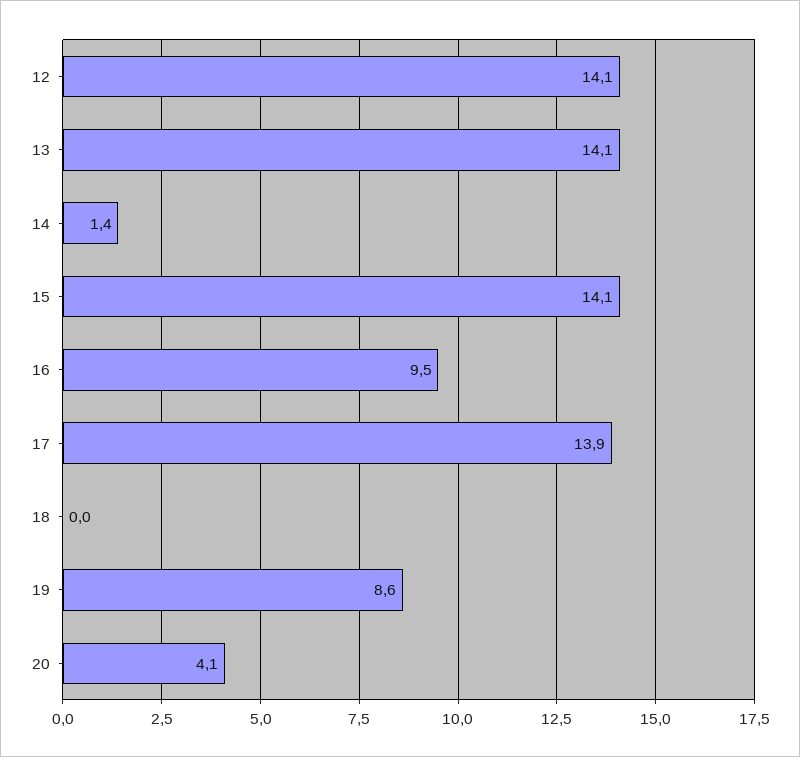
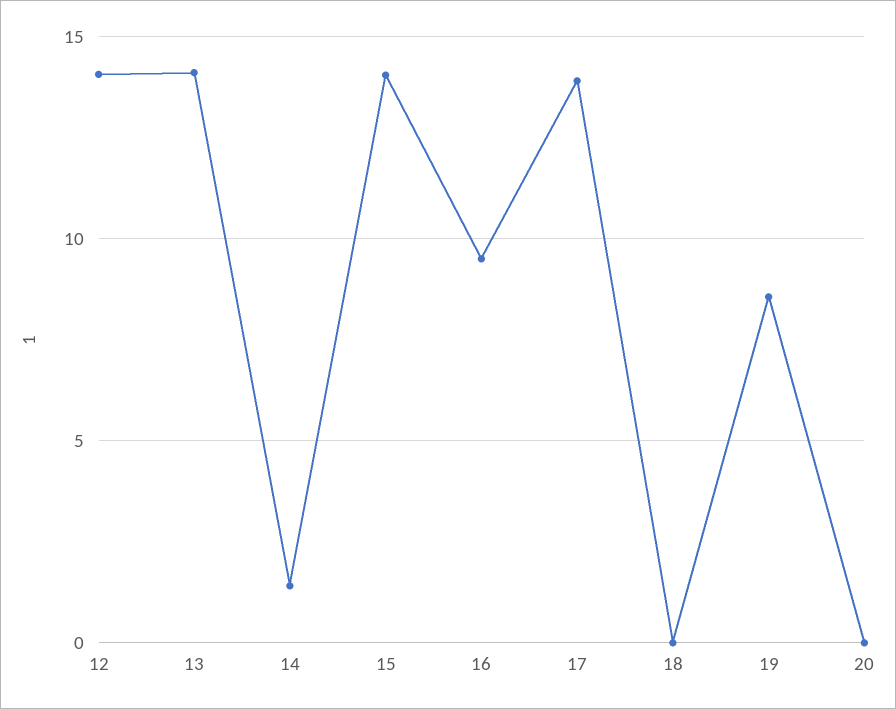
  {
    "12": 14.1,
    "13": 14.1,
    "14": 1.4,
    "15": 14.1,
    "16": 9.5,
    "17": 13.9,
    "18": 0,
    "19": 8.6,
-   "20": 4.1
+   "20": 0
  }

